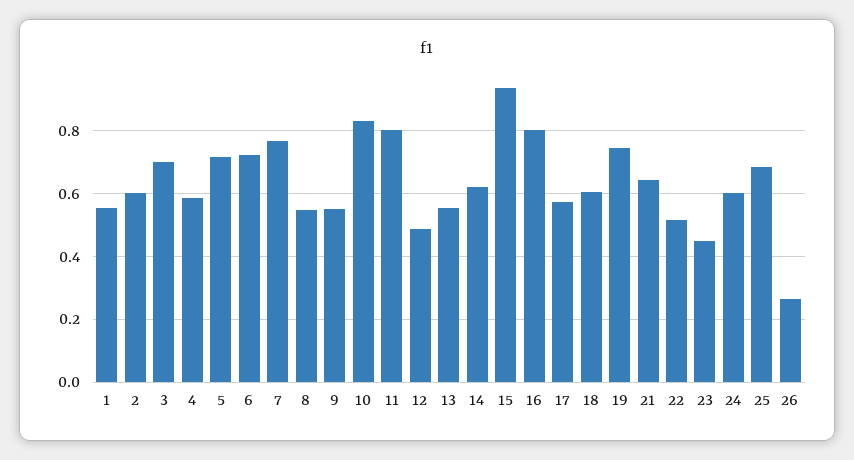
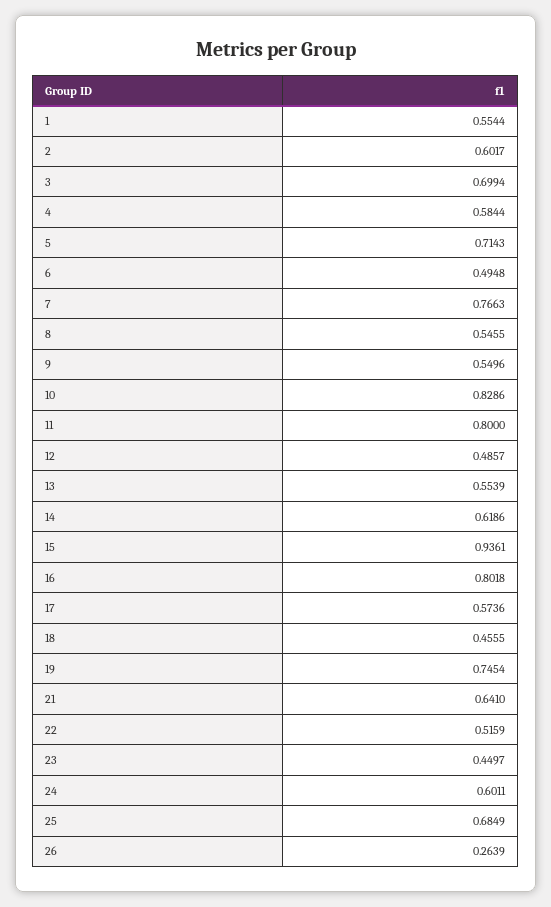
  {
    "1": 0.5544,
    "2": 0.6017,
    "3": 0.6994,
    "4": 0.5844,
    "5": 0.7143,
-   "6": 0.72,
+   "6": 0.4948,
    "7": 0.7663,
    "8": 0.5455,
    "9": 0.5496,
    "10": 0.8286,
    "11": 0.8,
    "12": 0.4857,
    "13": 0.5539,
    "14": 0.6186,
    "15": 0.9361,
    "16": 0.8018,
    "17": 0.5736,
-   "18": 0.6,
+   "18": 0.4555,
    "19": 0.7454,
    "21": 0.641,
    "22": 0.5159,
    "23": 0.4497,
    "24": 0.6011,
    "25": 0.6849,
    "26": 0.2639
  }

